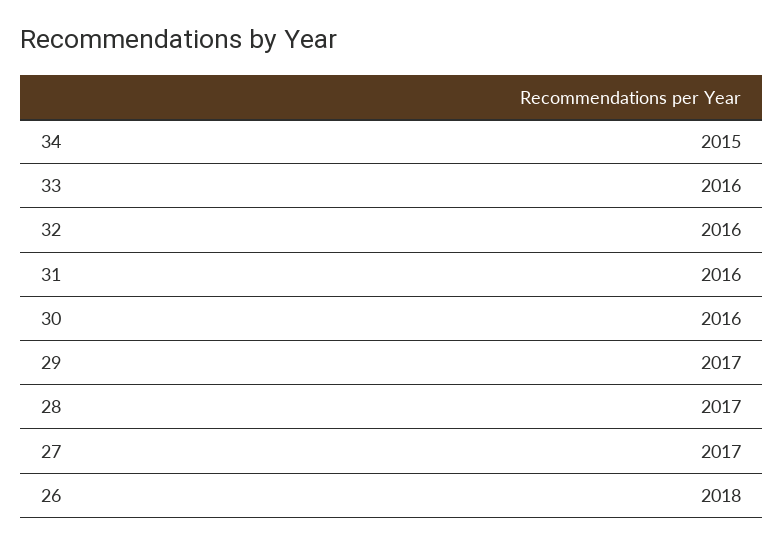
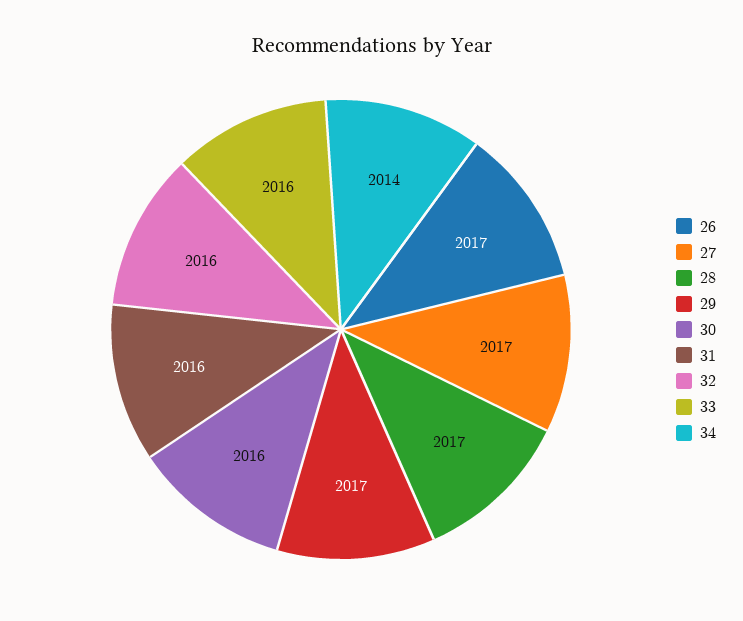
  {
-   "34": 2015,
+   "34": 2014,
    "33": 2016,
    "32": 2016,
    "31": 2016,
    "30": 2016,
    "29": 2017,
    "28": 2017,
    "27": 2017,
-   "26": 2018
+   "26": 2017
  }

